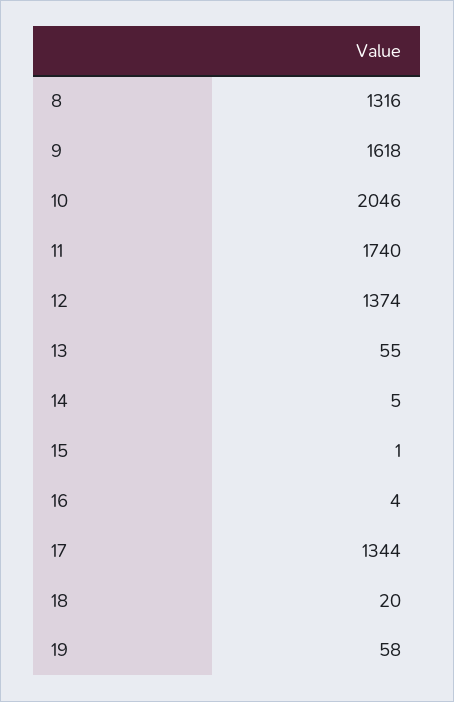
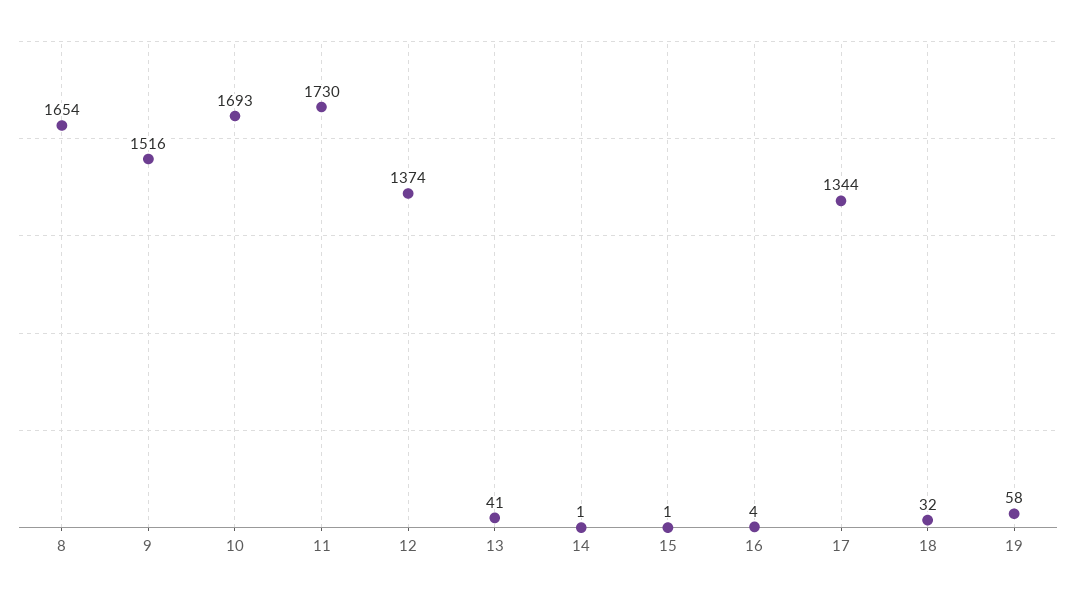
  {
-   "8": 1316,
+   "8": 1654,
-   "9": 1618,
+   "9": 1516,
-   "10": 2046,
+   "10": 1693,
-   "11": 1740,
+   "11": 1730,
    "12": 1374,
-   "13": 55,
+   "13": 41,
-   "14": 5,
+   "14": 1,
    "15": 1,
    "16": 4,
    "17": 1344,
-   "18": 20,
+   "18": 32,
    "19": 58
  }

